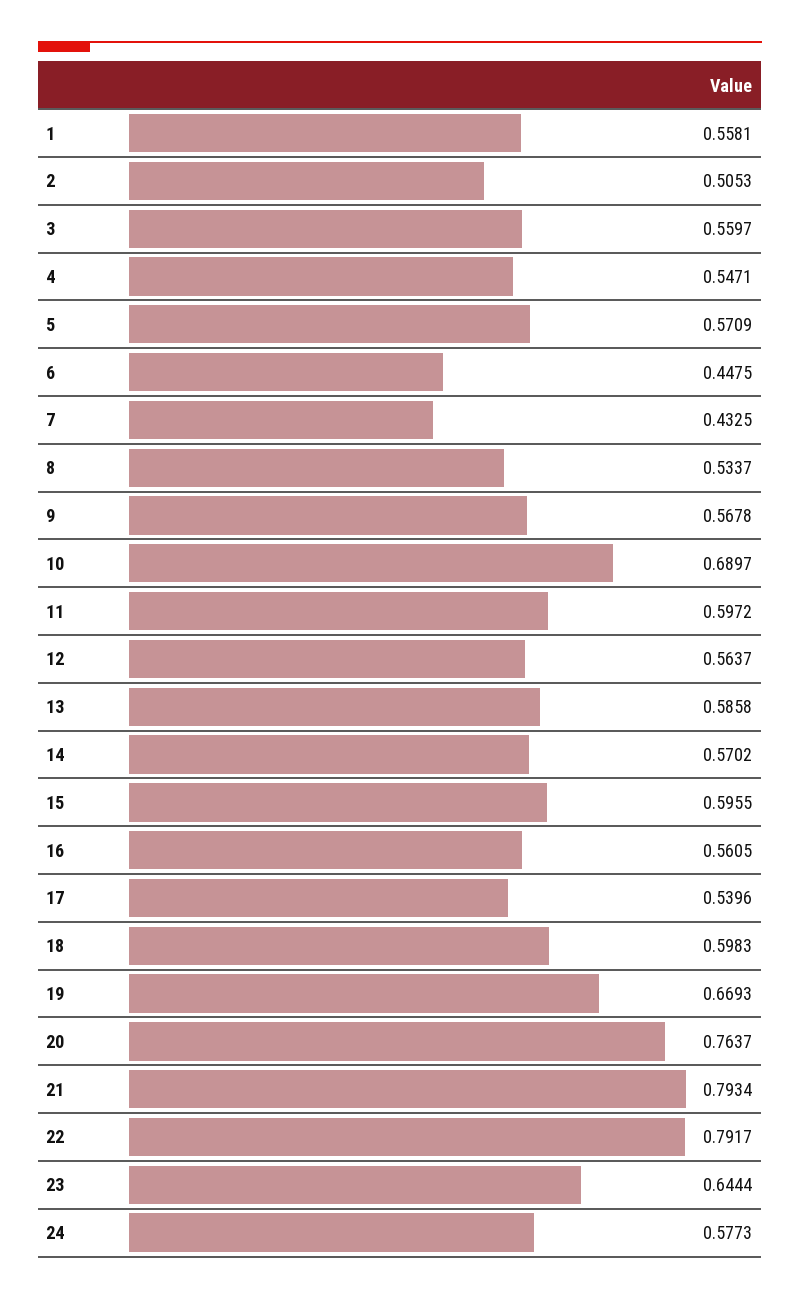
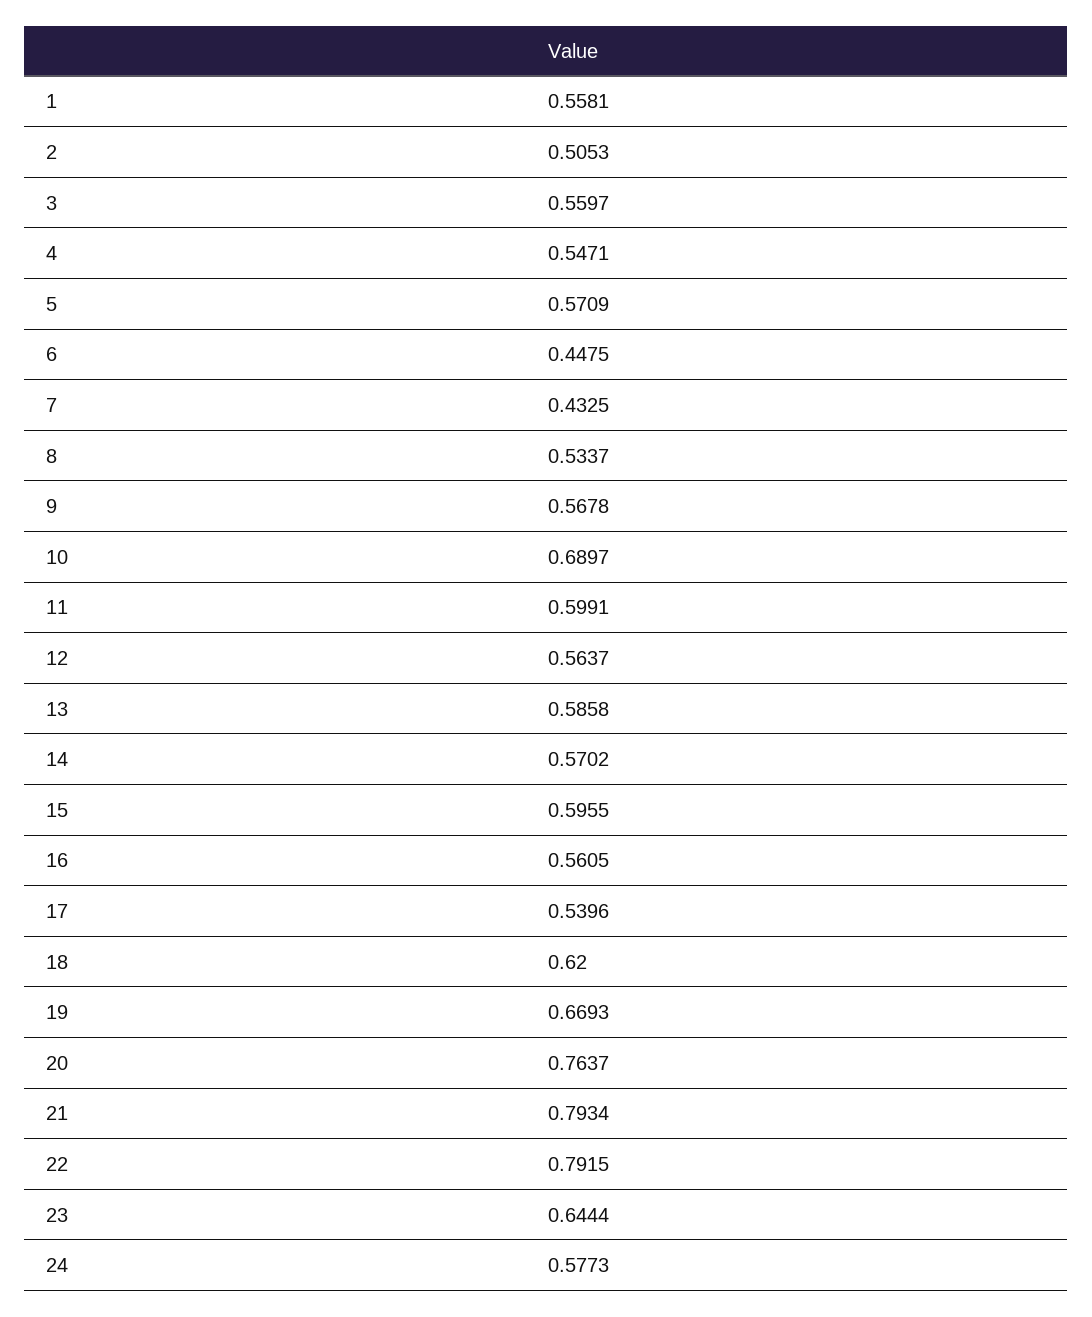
  {
    "1": 0.5581,
    "2": 0.5053,
    "3": 0.5597,
    "4": 0.5471,
    "5": 0.5709,
    "6": 0.4475,
    "7": 0.4325,
    "8": 0.5337,
    "9": 0.5678,
    "10": 0.6897,
-   "11": 0.5972,
+   "11": 0.5991,
    "12": 0.5637,
    "13": 0.5858,
    "14": 0.5702,
    "15": 0.5955,
    "16": 0.5605,
    "17": 0.5396,
-   "18": 0.5983,
+   "18": 0.62,
    "19": 0.6693,
    "20": 0.7637,
    "21": 0.7934,
-   "22": 0.7917,
+   "22": 0.7915,
    "23": 0.6444,
    "24": 0.5773
  }

